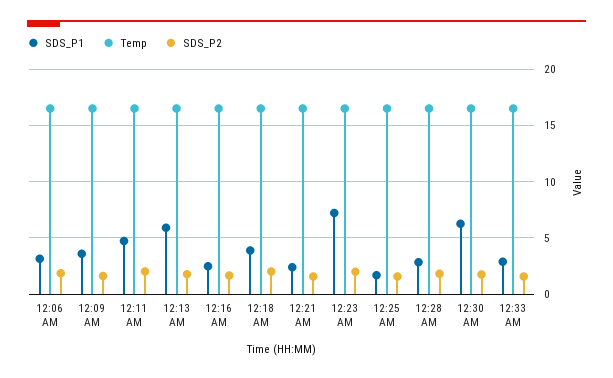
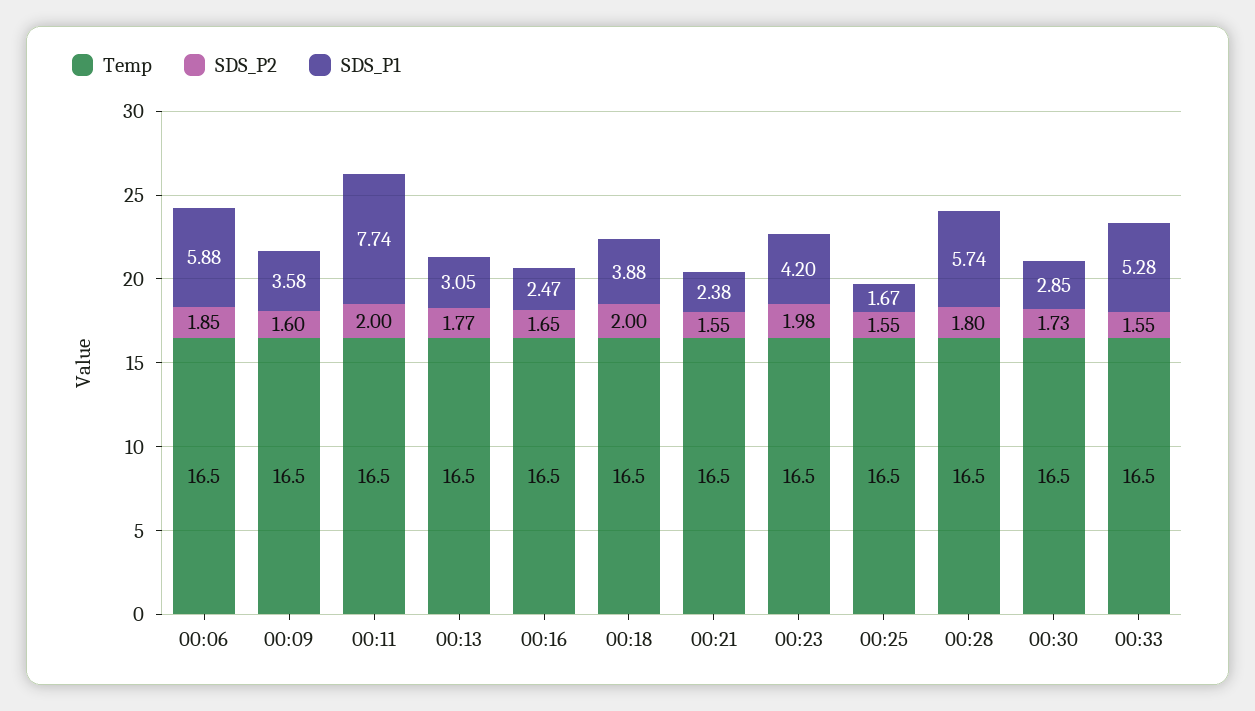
  {
    "SDS_P1": {
-     "12:06 AM": 3,
+     "12:06 AM": 5.88,
      "12:09 AM": 3.58,
-     "12:11 AM": 5,
+     "12:11 AM": 7.74,
-     "12:13 AM": 6,
+     "12:13 AM": 3.05,
      "12:16 AM": 2.47,
      "12:18 AM": 3.88,
      "12:21 AM": 2.38,
-     "12:23 AM": 7,
+     "12:23 AM": 4.2,
      "12:25 AM": 1.67,
-     "12:28 AM": 3,
+     "12:28 AM": 5.74,
-     "12:30 AM": 6,
+     "12:30 AM": 2.85,
-     "12:33 AM": 3
+     "12:33 AM": 5.28
    },
    "Temp": {
      "12:06 AM": 16.5,
      "12:09 AM": 16.5,
      "12:11 AM": 16.5,
      "12:13 AM": 16.5,
      "12:16 AM": 16.5,
      "12:18 AM": 16.5,
      "12:21 AM": 16.5,
      "12:23 AM": 16.5,
      "12:25 AM": 16.5,
      "12:28 AM": 16.5,
      "12:30 AM": 16.5,
      "12:33 AM": 16.5
    },
    "SDS_P2": {
      "12:06 AM": 1.85,
      "12:09 AM": 1.6,
      "12:11 AM": 2,
      "12:13 AM": 1.77,
      "12:16 AM": 1.65,
      "12:18 AM": 2,
      "12:21 AM": 1.55,
      "12:23 AM": 1.98,
      "12:25 AM": 1.55,
      "12:28 AM": 1.8,
      "12:30 AM": 1.73,
      "12:33 AM": 1.55
    }
  }

